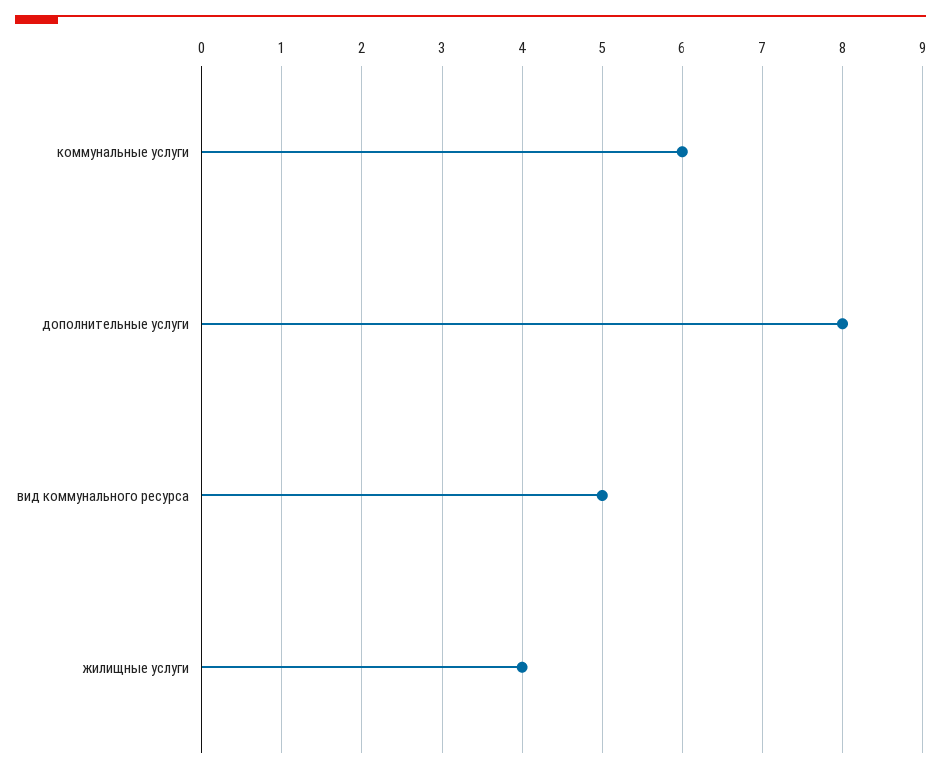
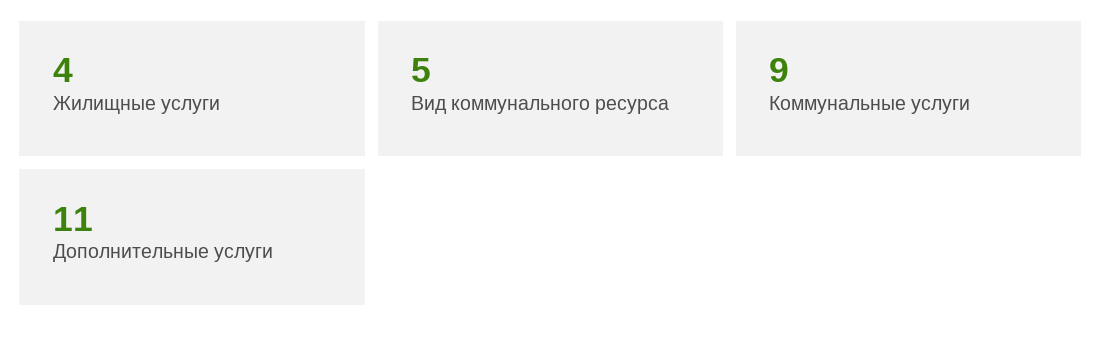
  {
-   "коммунальные услуги": 6,
+   "коммунальные услуги": 9,
-   "дополнительные услуги": 8,
+   "дополнительные услуги": 11,
    "вид коммунального ресурса": 5,
    "жилищные услуги": 4
  }

